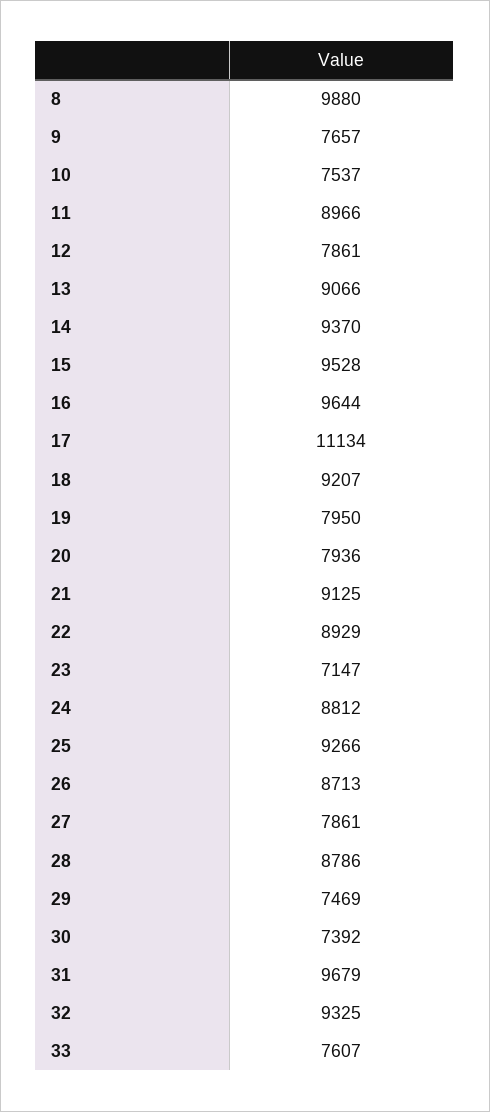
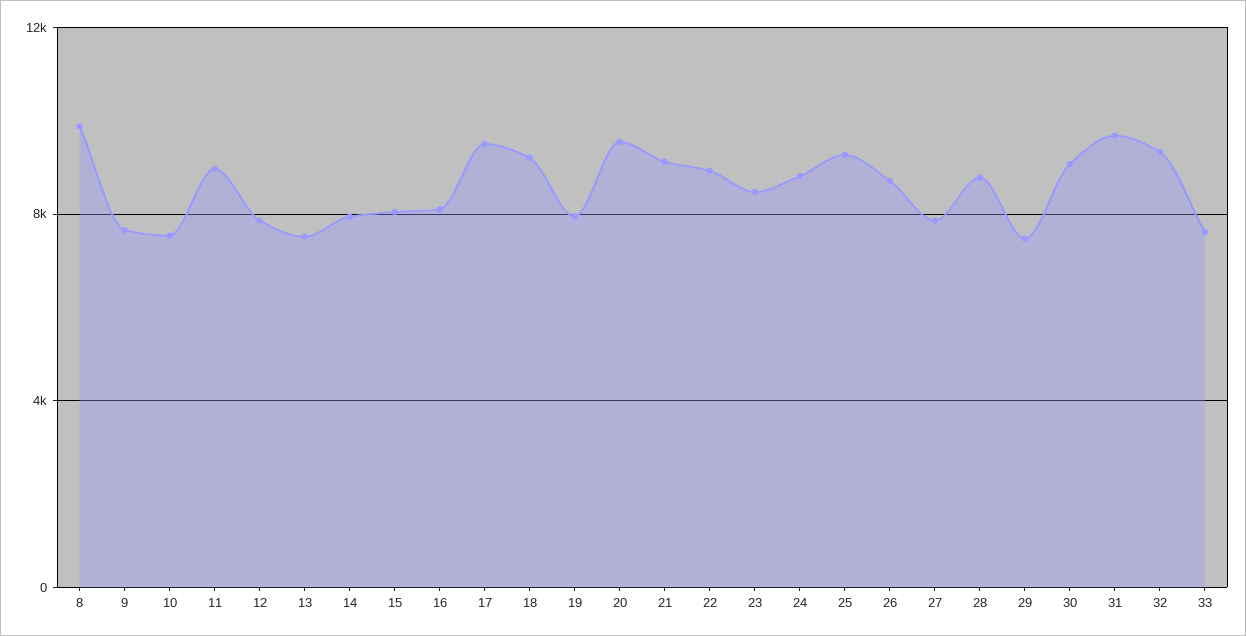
  {
    "8": 9880,
    "9": 7657,
    "10": 7537,
    "11": 8966,
    "12": 7861,
-   "13": 9066,
+   "13": 7500,
-   "14": 9370,
+   "14": 8000,
-   "15": 9528,
+   "15": 8000,
-   "16": 9644,
+   "16": 8000,
-   "17": 11134,
+   "17": 9500,
    "18": 9207,
    "19": 7950,
-   "20": 7936,
+   "20": 9500,
    "21": 9125,
    "22": 8929,
-   "23": 7147,
+   "23": 8500,
    "24": 8812,
    "25": 9266,
    "26": 8713,
    "27": 7861,
    "28": 8786,
    "29": 7469,
-   "30": 7392,
+   "30": 9000,
    "31": 9679,
    "32": 9325,
    "33": 7607
  }

